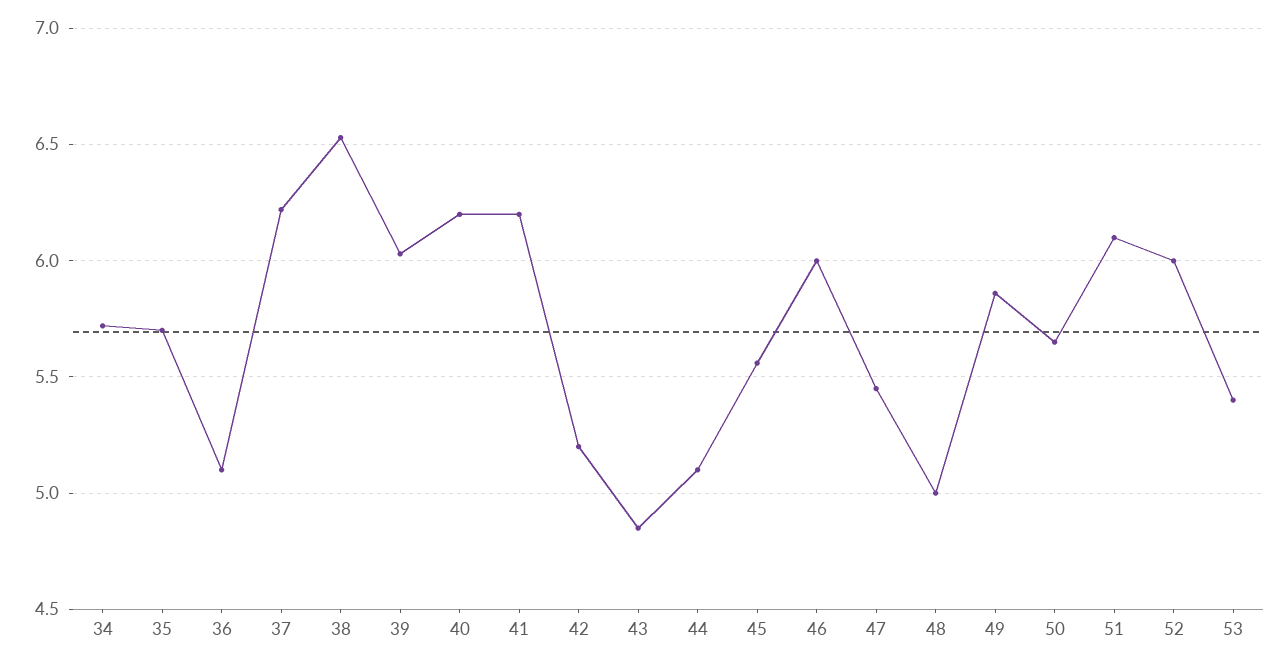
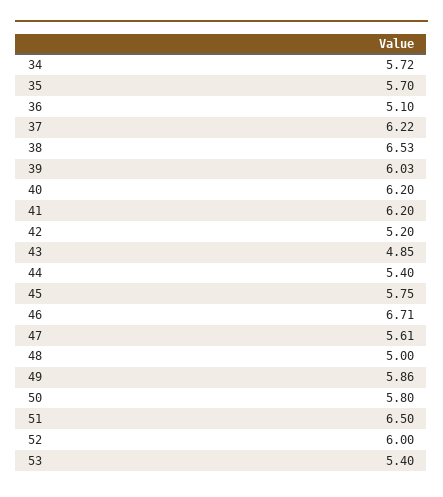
  {
    "34": 5.72,
    "35": 5.7,
    "36": 5.1,
    "37": 6.22,
    "38": 6.53,
    "39": 6.03,
    "40": 6.2,
    "41": 6.2,
    "42": 5.2,
    "43": 4.85,
-   "44": 5.1,
+   "44": 5.4,
-   "45": 5.55,
+   "45": 5.75,
-   "46": 6,
+   "46": 6.71,
-   "47": 5.45,
+   "47": 5.61,
    "48": 5,
    "49": 5.86,
-   "50": 5.65,
+   "50": 5.8,
-   "51": 6.1,
+   "51": 6.5,
    "52": 6,
    "53": 5.4
  }

